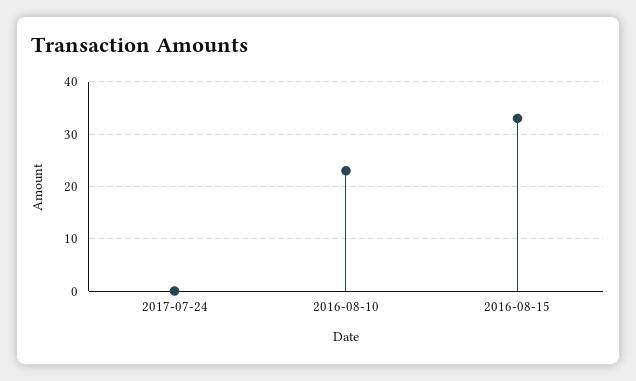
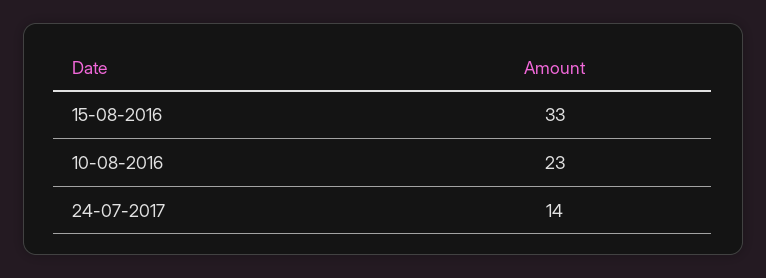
  {
-   "2017-07-24": 0,
+   "2017-07-24": 14,
    "2016-08-10": 23,
    "2016-08-15": 33
  }

